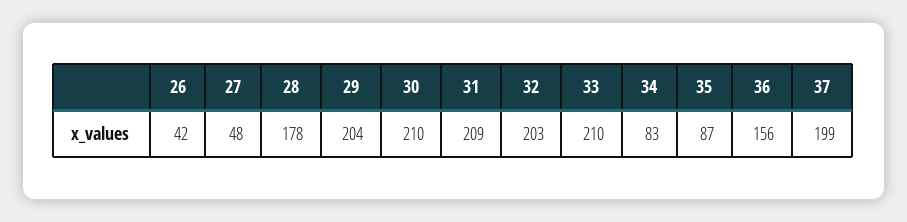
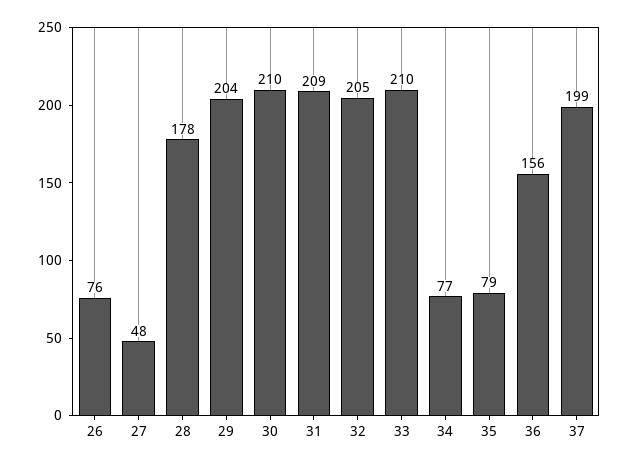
  {
-   "26": 42,
+   "26": 76,
    "27": 48,
    "28": 178,
    "29": 204,
    "30": 210,
    "31": 209,
-   "32": 203,
+   "32": 205,
    "33": 210,
-   "34": 83,
+   "34": 77,
-   "35": 87,
+   "35": 79,
    "36": 156,
    "37": 199
  }

